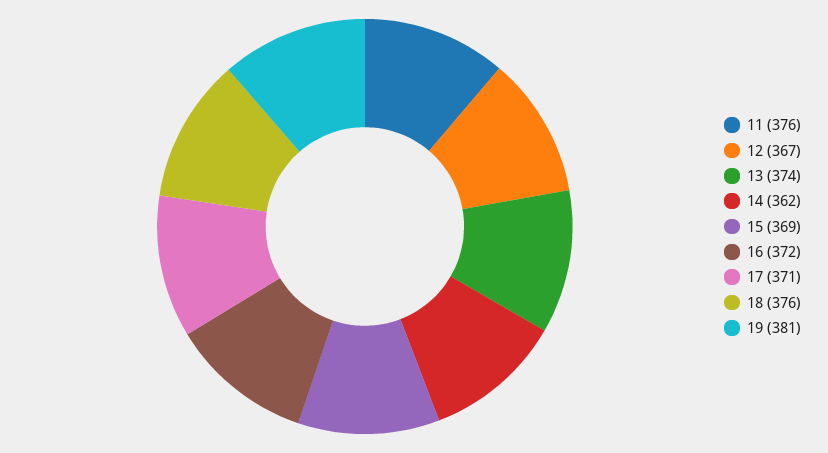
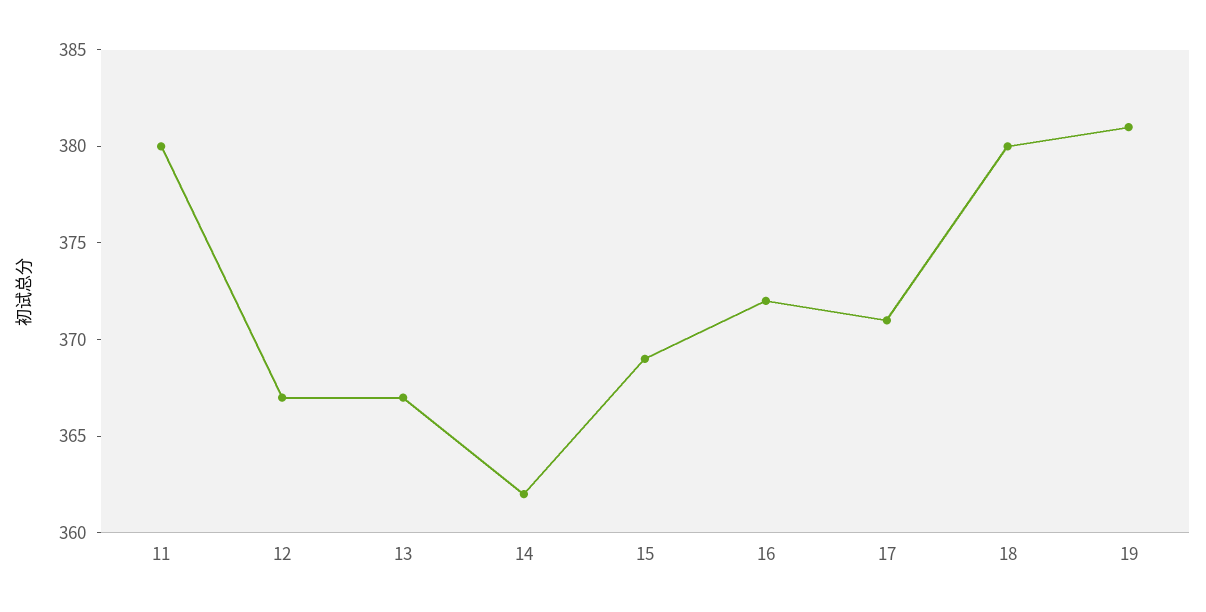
  {
-   "11": 376,
+   "11": 380,
    "12": 367,
-   "13": 374,
+   "13": 367,
    "14": 362,
    "15": 369,
    "16": 372,
    "17": 371,
-   "18": 376,
+   "18": 380,
    "19": 381
  }

